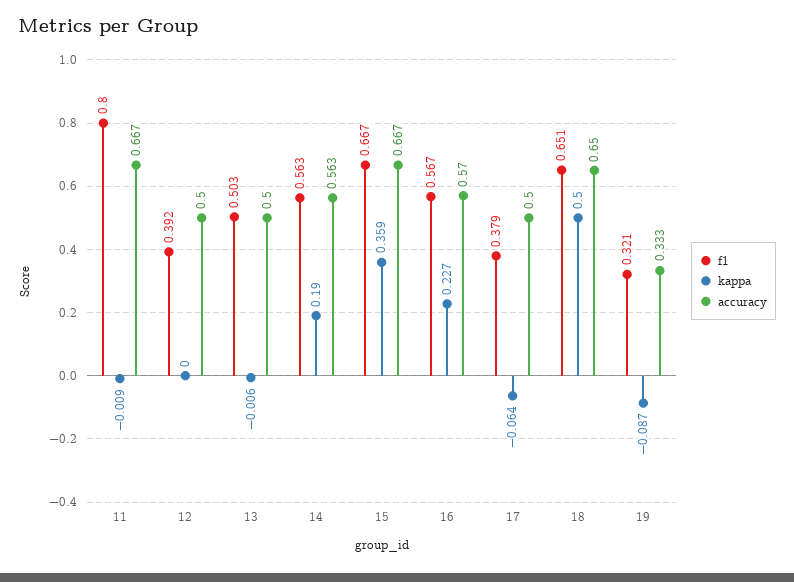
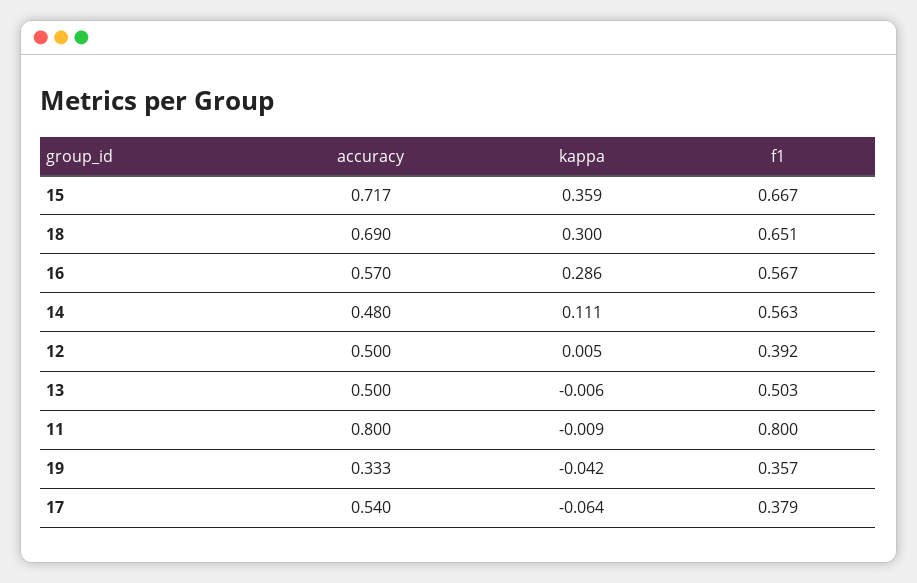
  {
    "f1": {
      "11": 0.8,
      "12": 0.392,
      "13": 0.503,
      "14": 0.563,
      "15": 0.667,
      "16": 0.567,
      "17": 0.379,
      "18": 0.651,
-     "19": 0.321
+     "19": 0.357
    },
    "kappa": {
      "11": -0.009,
-     "12": 0,
+     "12": 0.005,
      "13": -0.006,
-     "14": 0.19,
+     "14": 0.111,
      "15": 0.359,
-     "16": 0.227,
+     "16": 0.286,
      "17": -0.064,
-     "18": 0.5,
+     "18": 0.3,
-     "19": -0.087
+     "19": -0.042
    },
    "accuracy": {
-     "11": 0.667,
+     "11": 0.8,
      "12": 0.5,
      "13": 0.5,
-     "14": 0.563,
+     "14": 0.48,
-     "15": 0.667,
+     "15": 0.717,
      "16": 0.57,
-     "17": 0.5,
+     "17": 0.54,
-     "18": 0.65,
+     "18": 0.69,
      "19": 0.333
    }
  }

